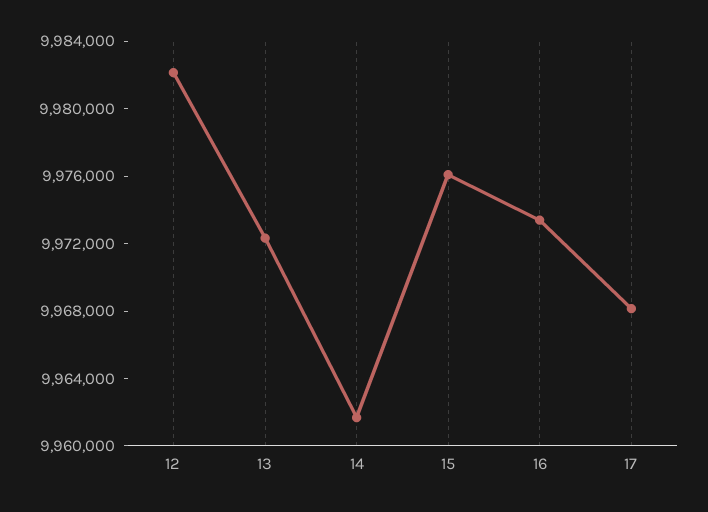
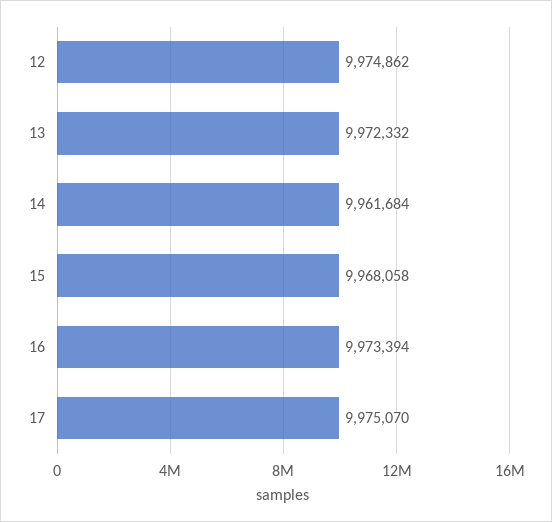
  {
-   "12": 9982000,
+   "12": 9974862,
    "13": 9972332,
    "14": 9961684,
-   "15": 9976000,
+   "15": 9968058,
    "16": 9973394,
-   "17": 9968000
+   "17": 9975070
  }

